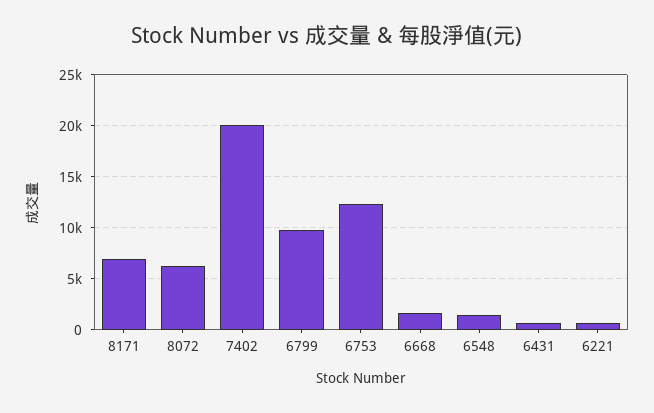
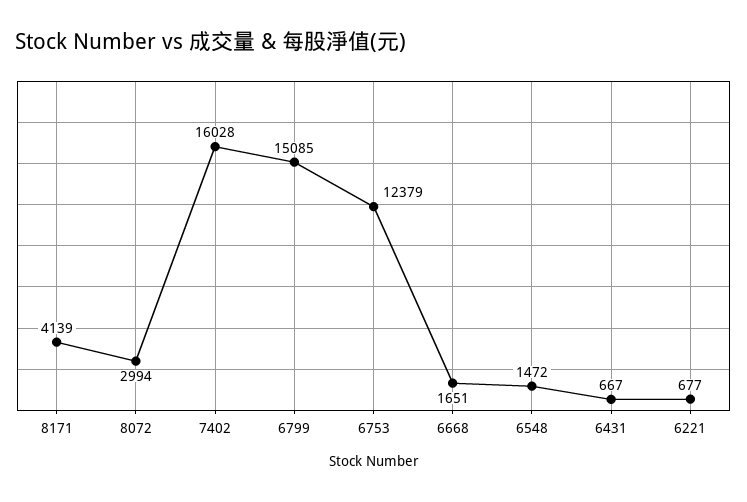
  {
-   "8171": 7000,
+   "8171": 4139,
-   "8072": 6000,
+   "8072": 2994,
-   "7402": 20000,
+   "7402": 16028,
-   "6799": 10000,
+   "6799": 15085,
    "6753": 12379,
    "6668": 1651,
    "6548": 1472,
    "6431": 667,
    "6221": 677
  }

